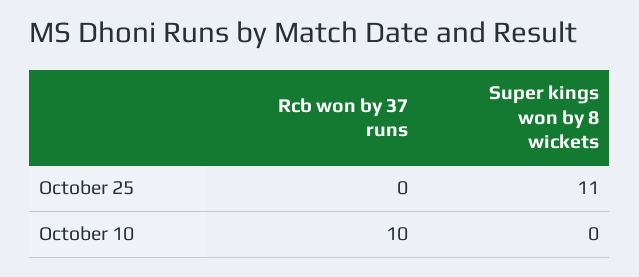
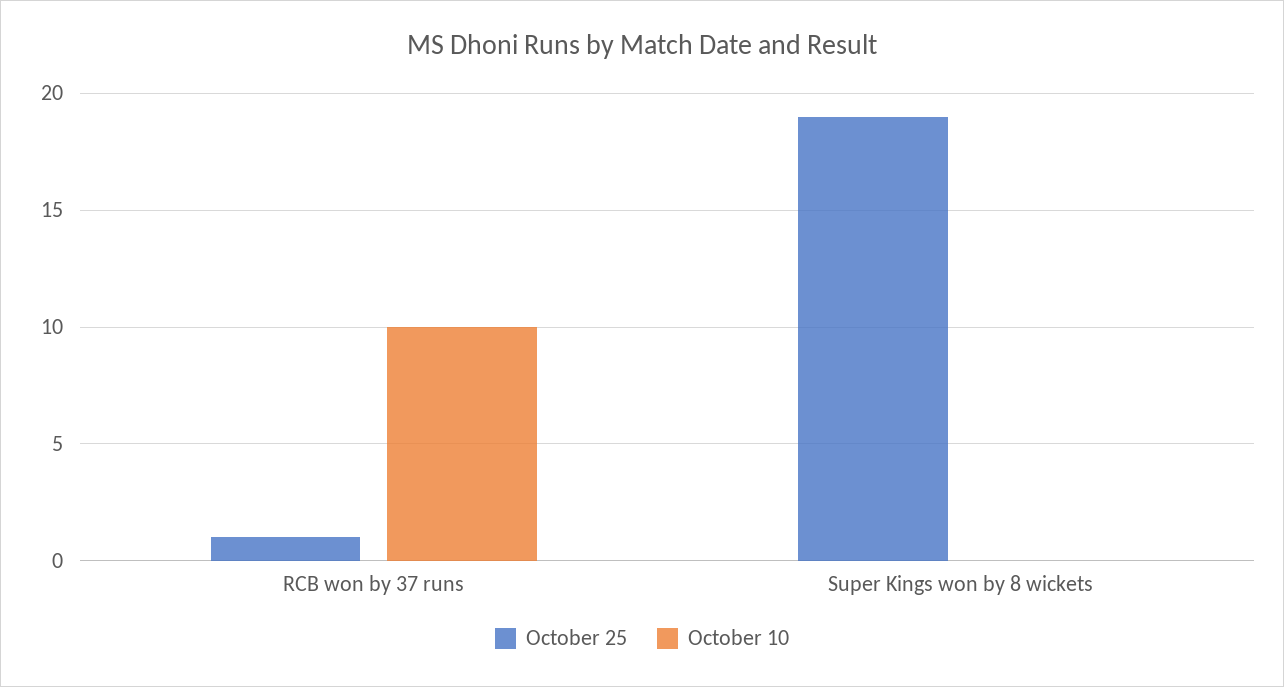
  {
    "October 25": {
-     "Rcb won by 37 runs": 0,
+     "Rcb won by 37 runs": 1,
-     "Super kings won by 8 wickets": 11
+     "Super kings won by 8 wickets": 19
    },
    "October 10": {
      "Rcb won by 37 runs": 10,
      "Super kings won by 8 wickets": 0
    }
  }

